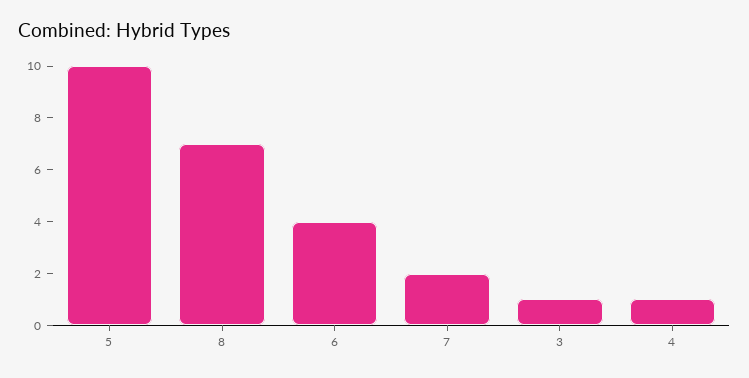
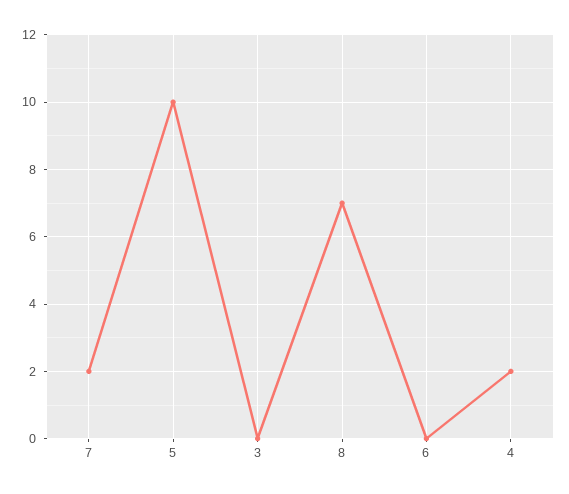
  {
    "5": 10,
    "8": 7,
-   "6": 4,
+   "6": 0,
    "7": 2,
-   "3": 1,
+   "3": 0,
-   "4": 1
+   "4": 2
  }

